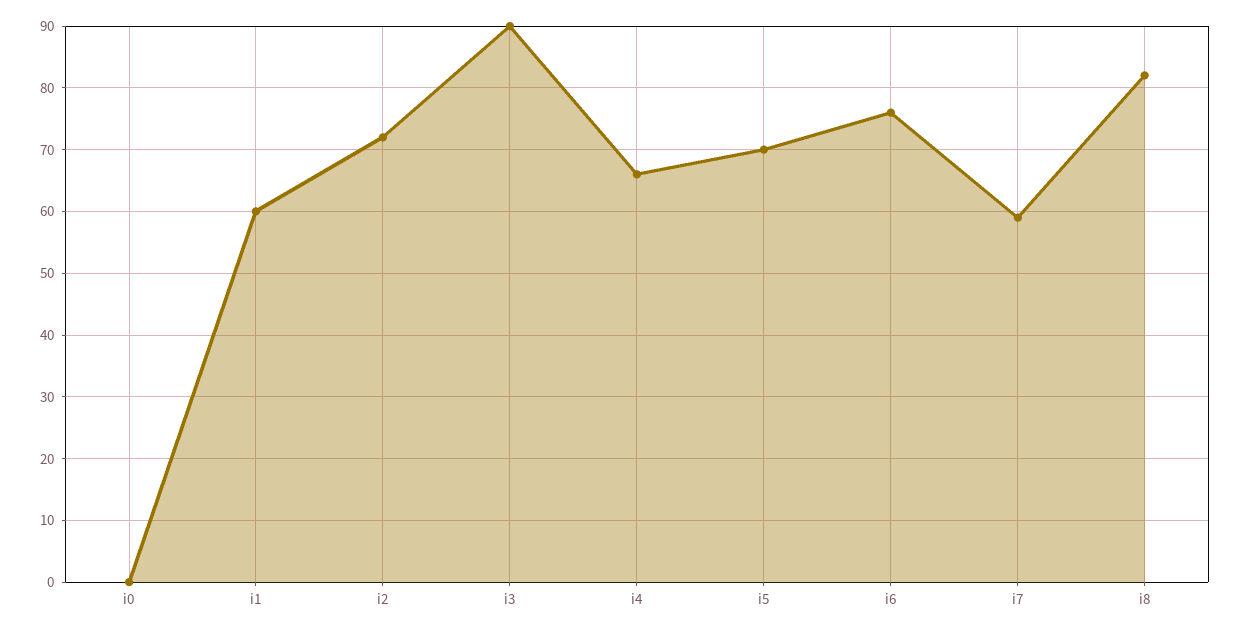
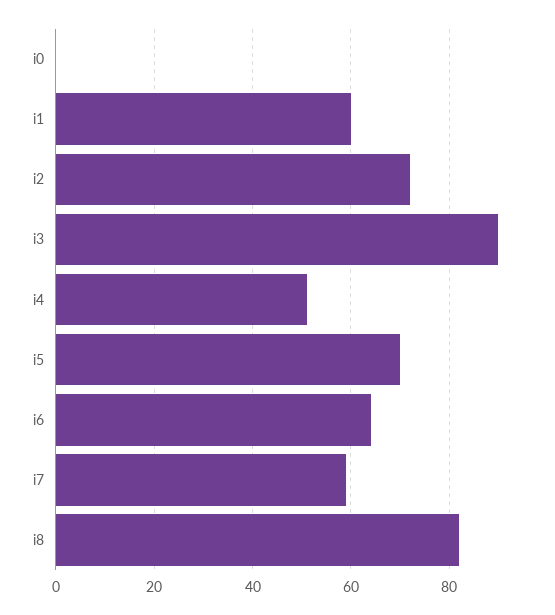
  {
    "i0": 0,
    "i1": 60,
    "i2": 72,
    "i3": 90,
-   "i4": 66,
+   "i4": 50,
    "i5": 70,
-   "i6": 76,
+   "i6": 65,
    "i7": 59,
    "i8": 82
  }

